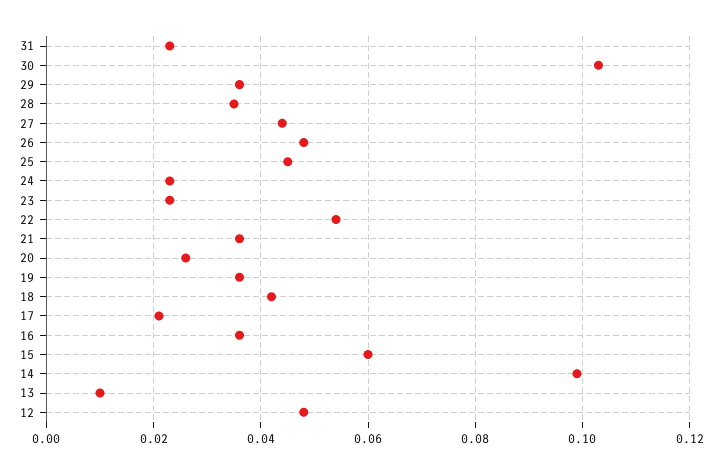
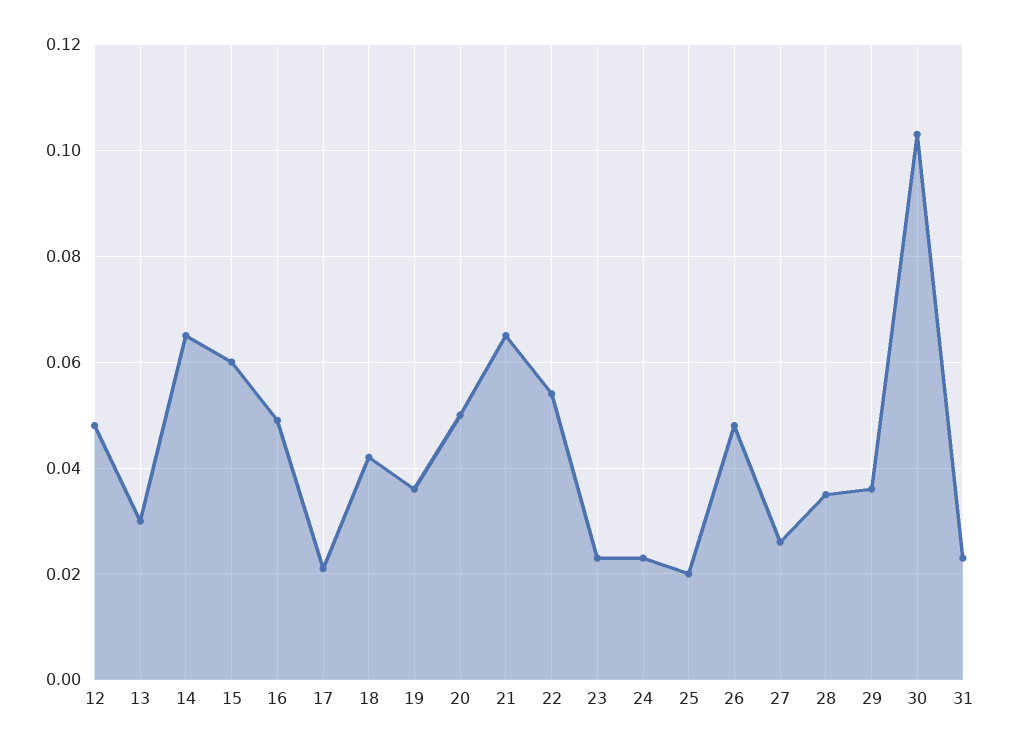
  {
    "31": 0.025,
    "30": 0.105,
    "29": 0.035,
    "28": 0.035,
-   "27": 0.045,
+   "27": 0.025,
    "26": 0.05,
-   "25": 0.045,
+   "25": 0.02,
    "24": 0.025,
    "23": 0.025,
    "22": 0.055,
-   "21": 0.035,
+   "21": 0.065,
-   "20": 0.025,
+   "20": 0.05,
    "19": 0.035,
    "18": 0.04,
    "17": 0.02,
-   "16": 0.035,
+   "16": 0.05,
    "15": 0.06,
-   "14": 0.1,
+   "14": 0.065,
-   "13": 0.01,
+   "13": 0.03,
    "12": 0.05
  }

